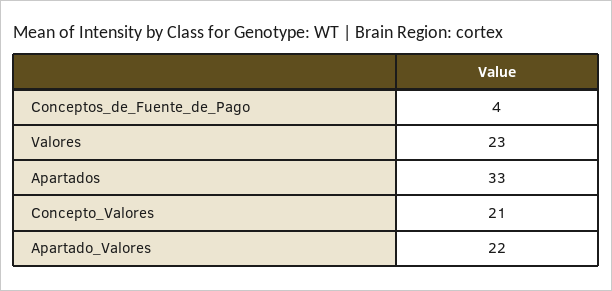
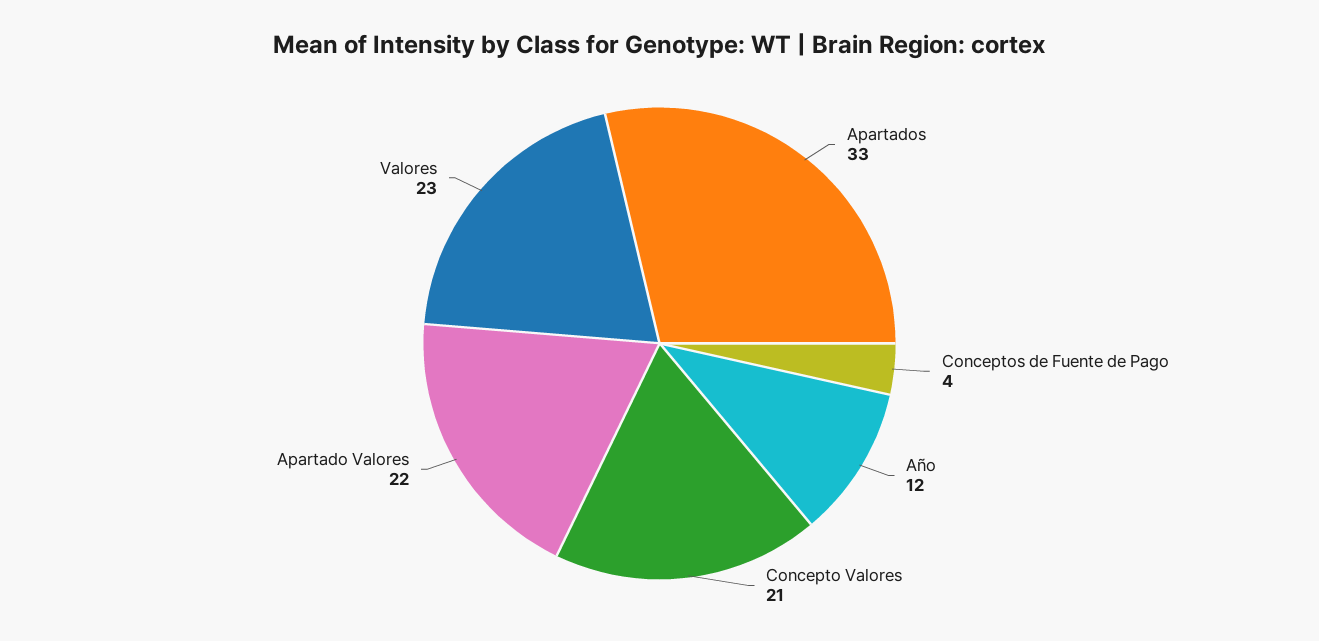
  {
    "Conceptos_de_Fuente_de_Pago": 4,
    "Valores": 23,
    "Apartados": 33,
    "Concepto_Valores": 21,
-   "Apartado_Valores": 22
+   "Apartado_Valores": 22,
+   "Año": 12
  }

